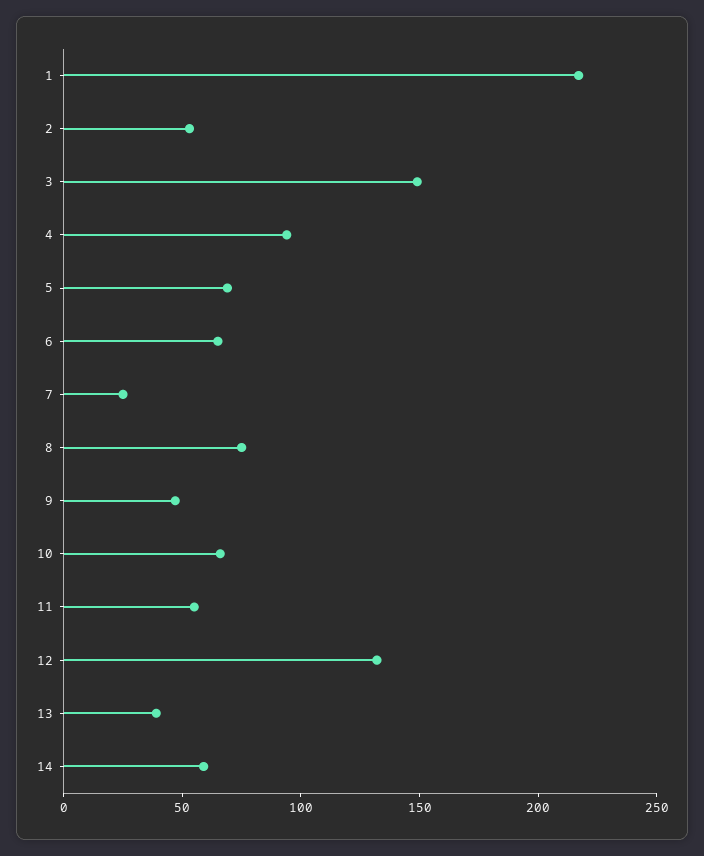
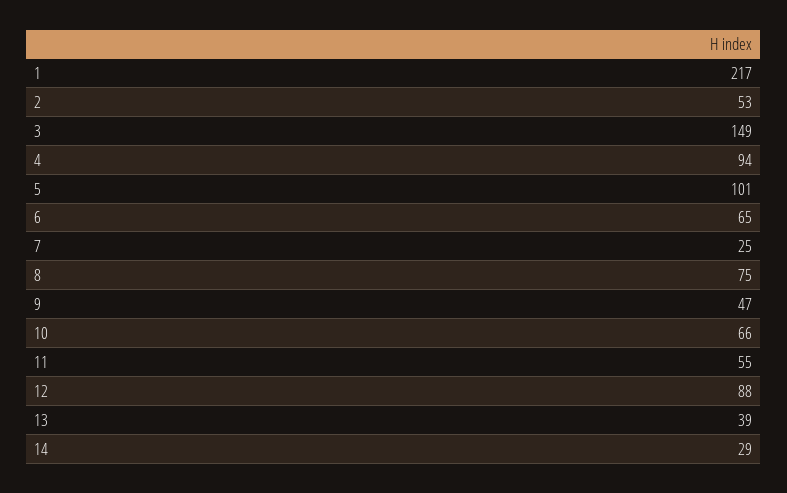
  {
    "1": 217,
    "2": 53,
    "3": 149,
    "4": 94,
-   "5": 70,
+   "5": 101,
    "6": 65,
    "7": 25,
    "8": 75,
    "9": 47,
    "10": 66,
    "11": 55,
-   "12": 130,
+   "12": 88,
    "13": 39,
-   "14": 60
+   "14": 29
  }

